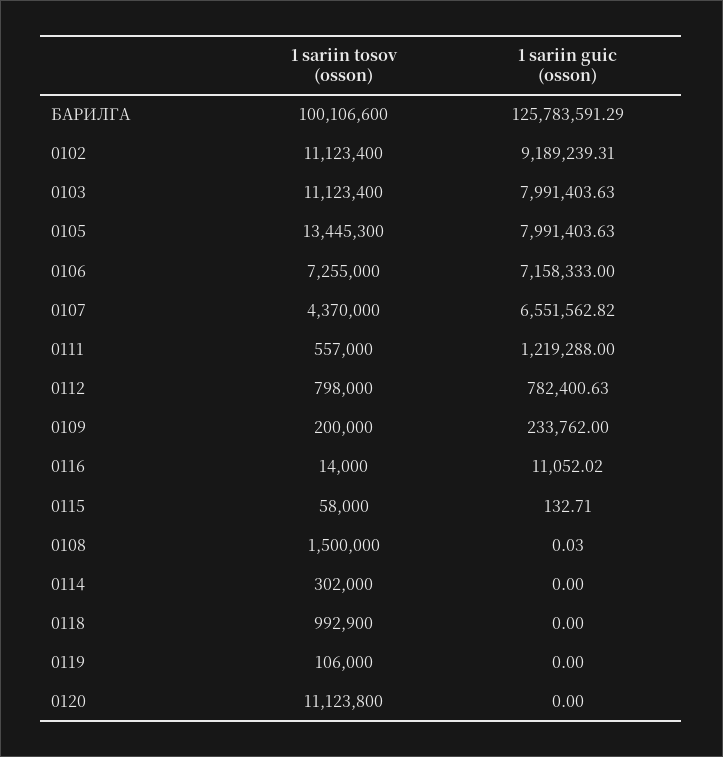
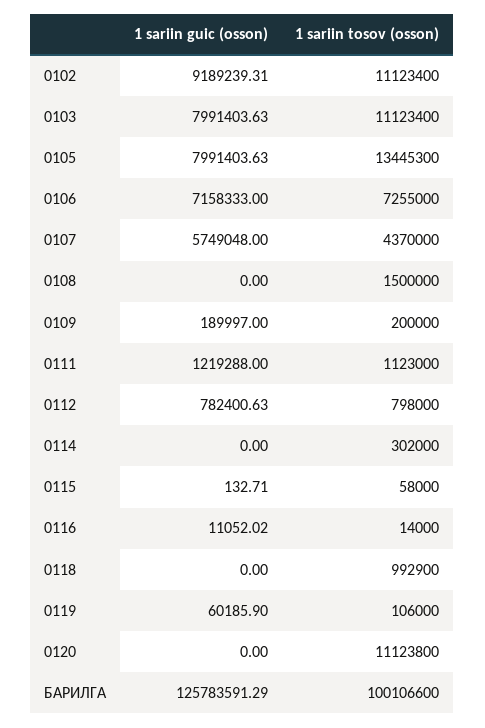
  {
    "1 sariin tosov (osson)": {
      "БАРИЛГА": 100106600,
      "0102": 11123400,
      "0103": 11123400,
      "0105": 13445300,
      "0106": 7255000,
      "0107": 4370000,
-     "0111": 557000,
+     "0111": 1123000,
      "0112": 798000,
      "0109": 200000,
      "0116": 14000,
      "0115": 58000,
      "0108": 1500000,
      "0114": 302000,
      "0118": 992900,
      "0119": 106000,
      "0120": 11123800
    },
    "1 sariin guic (osson)": {
      "БАРИЛГА": 125783591.29,
      "0102": 9189239.31,
      "0103": 7991403.63,
      "0105": 7991403.63,
      "0106": 7158333,
-     "0107": 6551562.82,
+     "0107": 5749048,
      "0111": 1219288,
      "0112": 782400.63,
-     "0109": 233762,
+     "0109": 189997,
      "0116": 11052.02,
      "0115": 132.71,
-     "0108": 0.03,
+     "0108": 0,
      "0114": 0,
      "0118": 0,
-     "0119": 0,
+     "0119": 60185.9,
      "0120": 0
    }
  }

